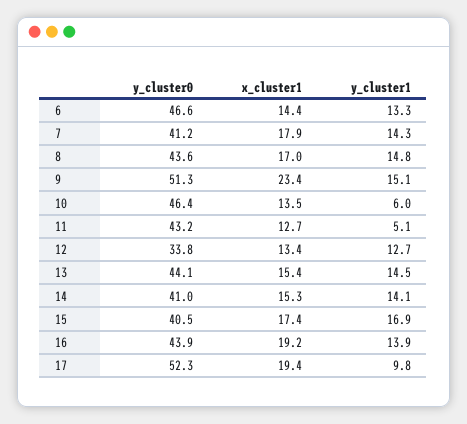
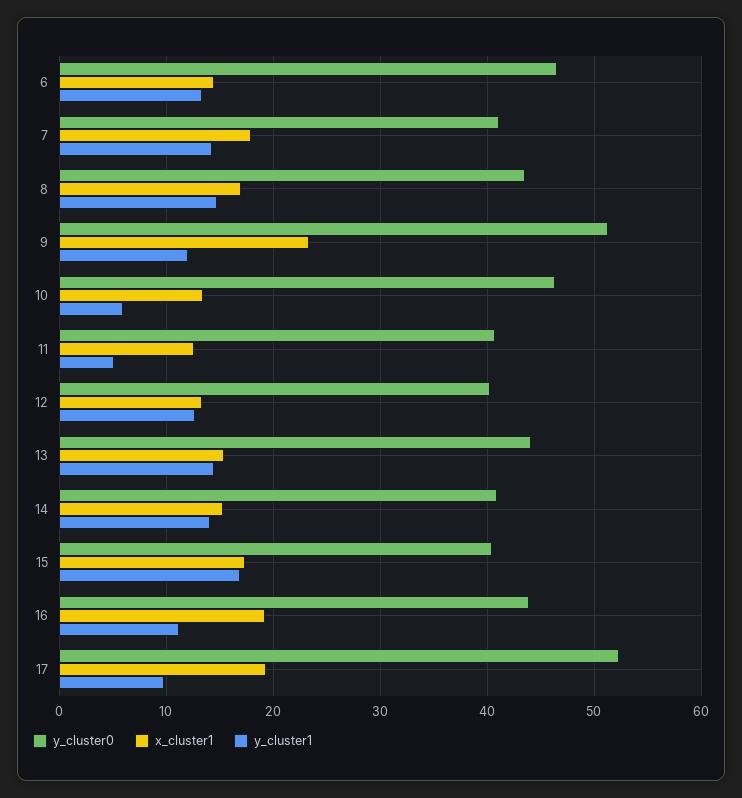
  {
    "y_cluster0": {
      "6": 46.6,
      "7": 41.2,
      "8": 43.6,
      "9": 51.3,
      "10": 46.4,
-     "11": 43.2,
+     "11": 41,
-     "12": 33.8,
+     "12": 40,
      "13": 44.1,
      "14": 41,
      "15": 40.5,
      "16": 43.9,
      "17": 52.3
    },
    "x_cluster1": {
      "6": 14.4,
      "7": 17.9,
      "8": 17,
      "9": 23.4,
      "10": 13.5,
      "11": 12.7,
      "12": 13.4,
      "13": 15.4,
      "14": 15.3,
      "15": 17.4,
      "16": 19.2,
      "17": 19.4
    },
    "y_cluster1": {
      "6": 13.3,
      "7": 14.3,
      "8": 14.8,
-     "9": 15.1,
+     "9": 12,
      "10": 6,
      "11": 5.1,
      "12": 12.7,
      "13": 14.5,
      "14": 14.1,
      "15": 16.9,
-     "16": 13.9,
+     "16": 11,
      "17": 9.8
    }
  }

